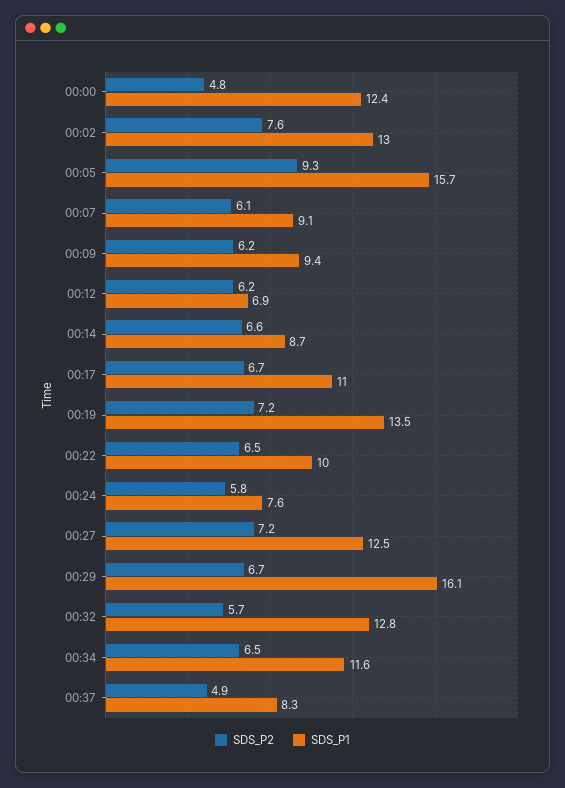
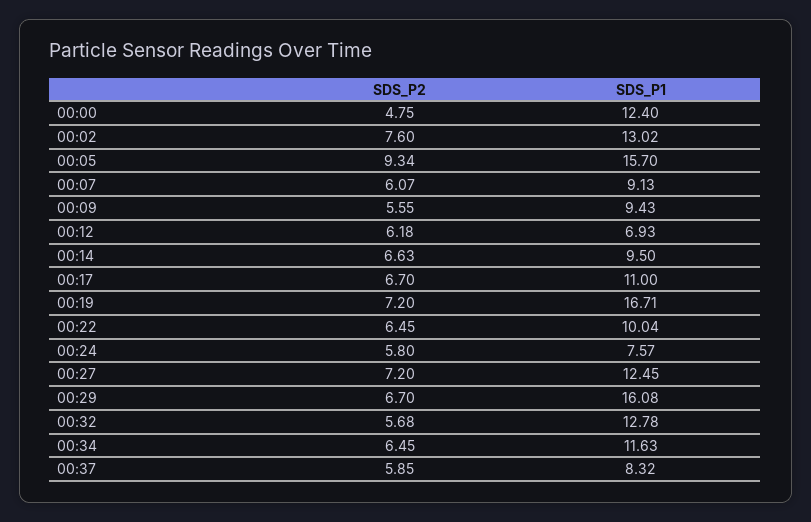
  {
    "SDS_P2": {
      "00:00": 4.75,
      "00:02": 7.6,
      "00:05": 9.34,
      "00:07": 6.07,
-     "00:09": 6.2,
+     "00:09": 5.55,
      "00:12": 6.18,
      "00:14": 6.63,
      "00:17": 6.7,
      "00:19": 7.2,
      "00:22": 6.45,
      "00:24": 5.8,
      "00:27": 7.2,
      "00:29": 6.7,
      "00:32": 5.68,
      "00:34": 6.45,
-     "00:37": 4.9
+     "00:37": 5.85
    },
    "SDS_P1": {
      "00:00": 12.4,
      "00:02": 13.02,
      "00:05": 15.7,
      "00:07": 9.13,
      "00:09": 9.43,
      "00:12": 6.93,
-     "00:14": 8.7,
+     "00:14": 9.5,
      "00:17": 11,
-     "00:19": 13.5,
+     "00:19": 16.71,
      "00:22": 10.04,
      "00:24": 7.57,
      "00:27": 12.45,
      "00:29": 16.08,
      "00:32": 12.78,
      "00:34": 11.63,
      "00:37": 8.32
    }
  }

